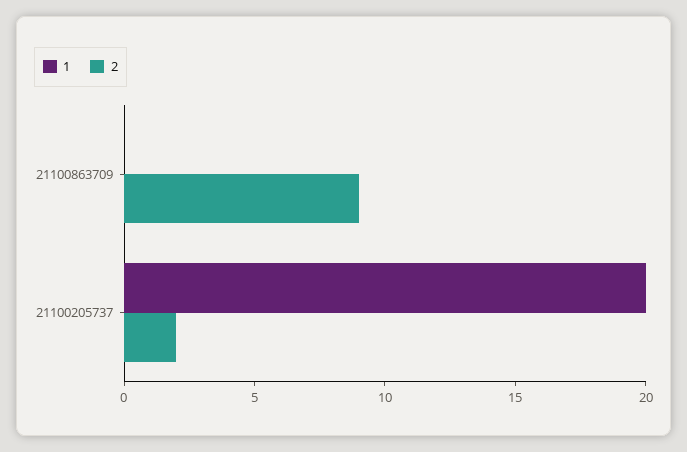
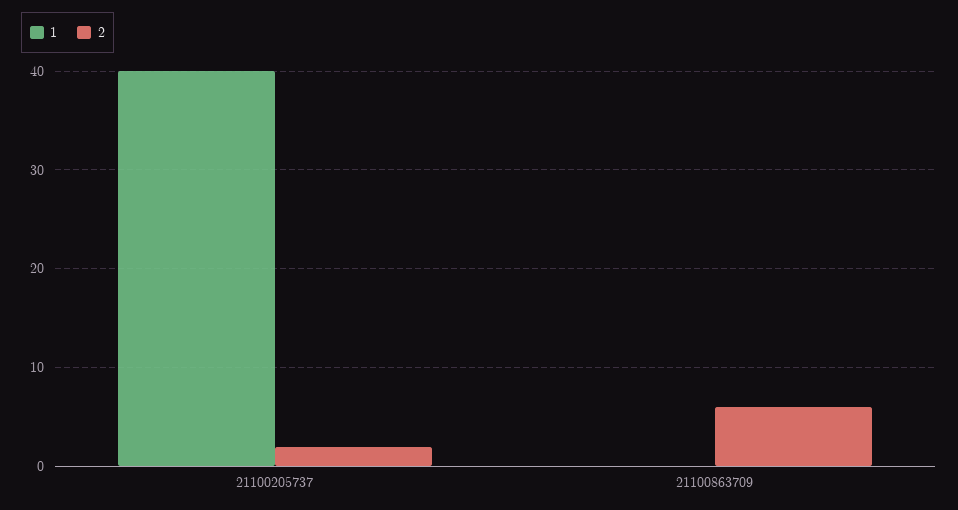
  {
    "1": {
      "21100863709": 0,
-     "21100205737": 20
+     "21100205737": 40
    },
    "2": {
-     "21100863709": 9,
+     "21100863709": 6,
      "21100205737": 2
    }
  }

